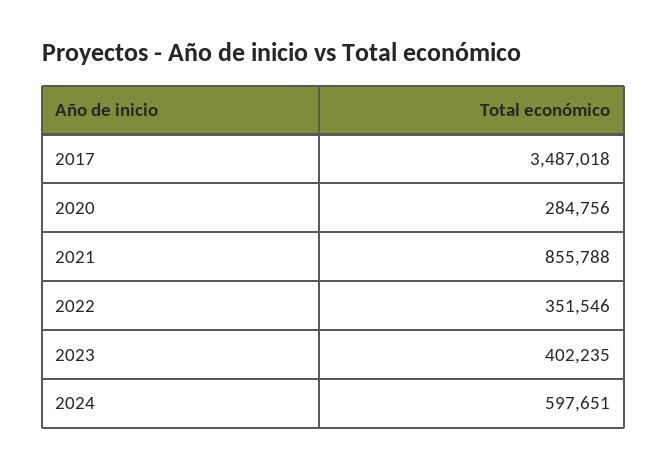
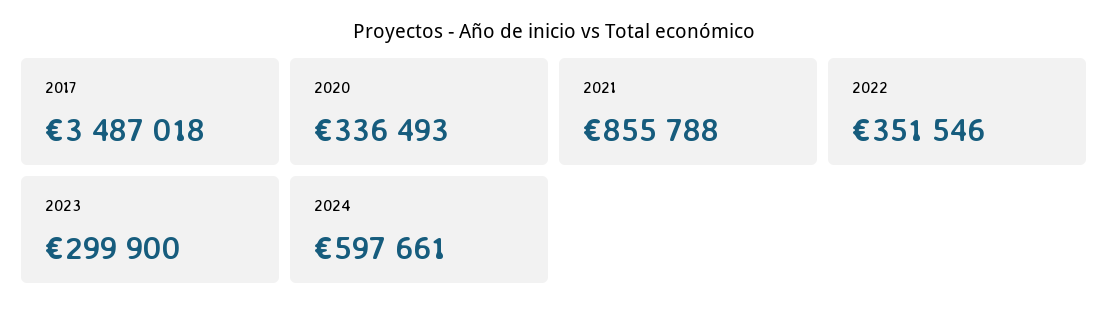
  {
    "2017": 3487018,
-   "2020": 284756,
+   "2020": 336493,
    "2021": 855788,
    "2022": 351546,
-   "2023": 402235,
+   "2023": 299900,
-   "2024": 597651
+   "2024": 597661
  }

